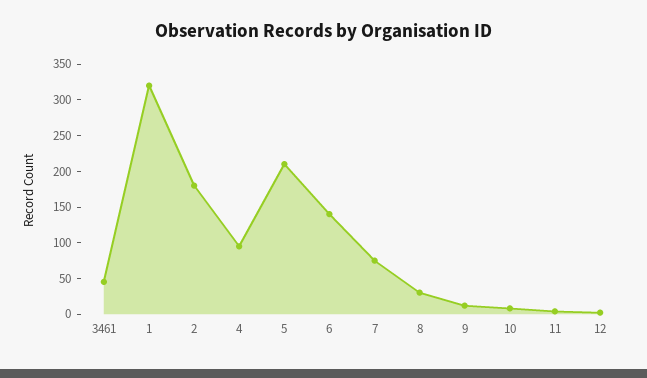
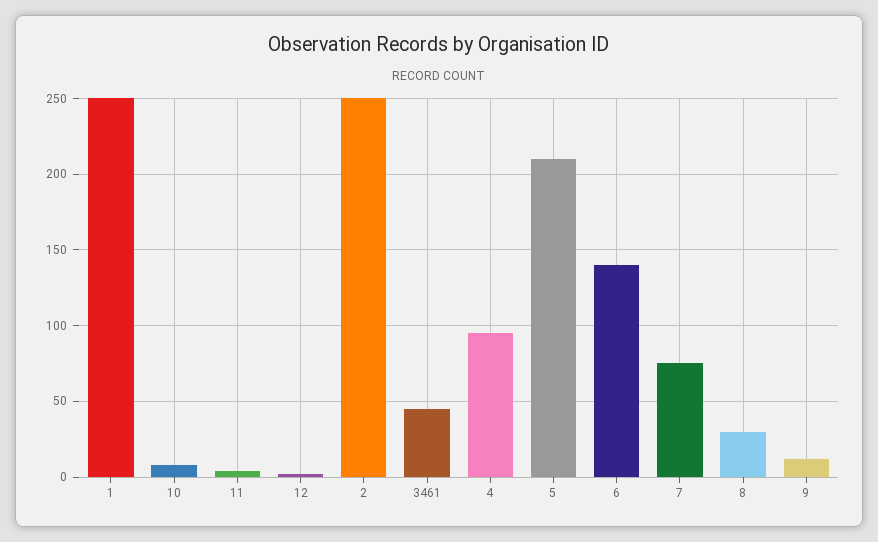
  {
    "3461": 45,
-   "1": 325,
+   "1": 250,
-   "2": 175,
+   "2": 250,
    "4": 95,
    "5": 210,
    "6": 140,
    "7": 75,
    "8": 30,
    "9": 10,
    "10": 10,
    "11": 5,
    "12": 0
  }

